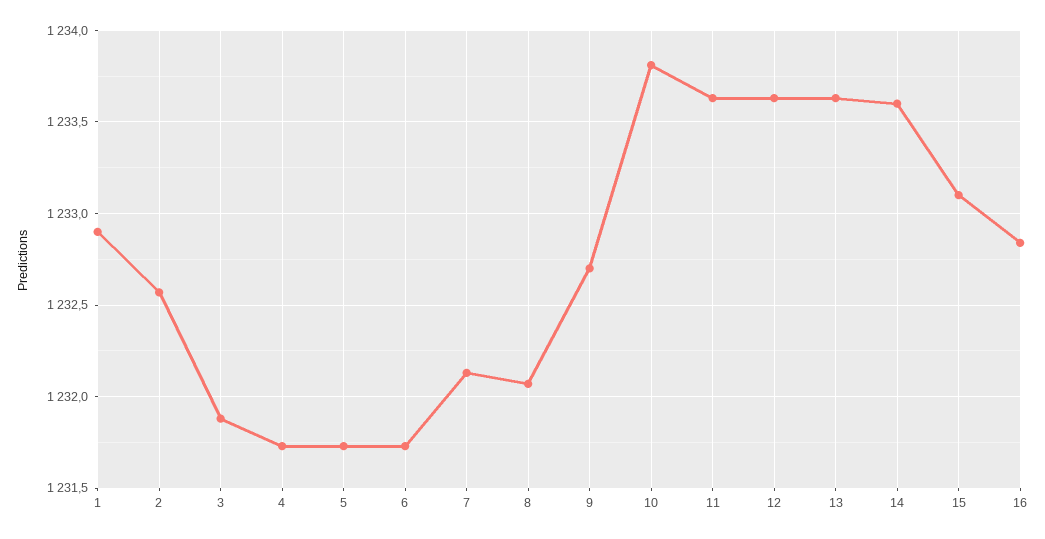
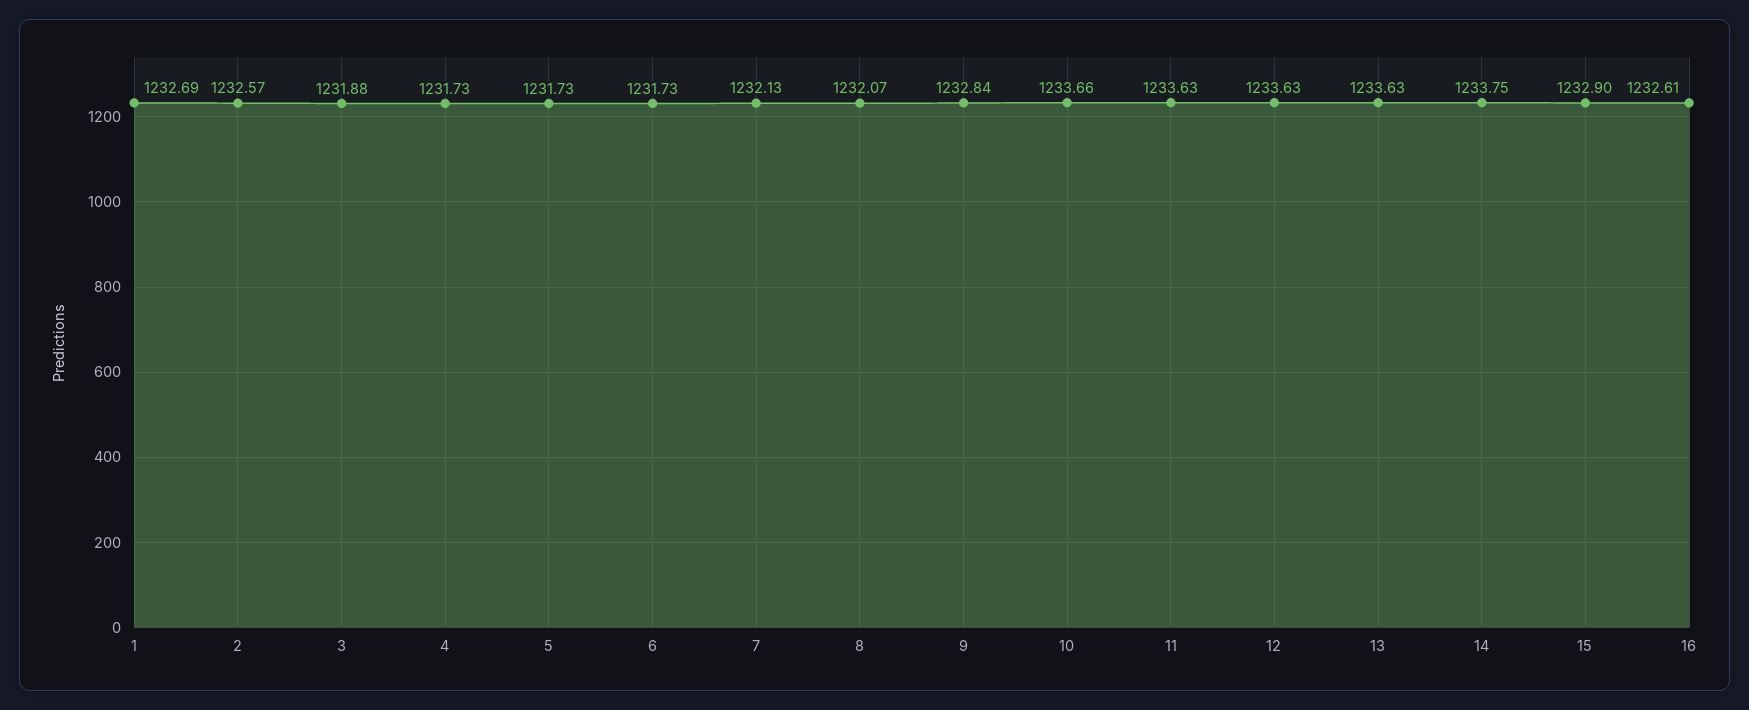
  {
-   "1": 1232.9,
+   "1": 1232.69,
    "2": 1232.57,
    "3": 1231.88,
    "4": 1231.73,
    "5": 1231.73,
    "6": 1231.73,
    "7": 1232.13,
    "8": 1232.07,
-   "9": 1232.7,
+   "9": 1232.84,
-   "10": 1233.8,
+   "10": 1233.66,
    "11": 1233.63,
    "12": 1233.63,
    "13": 1233.63,
-   "14": 1233.6,
+   "14": 1233.75,
-   "15": 1233.1,
+   "15": 1232.9,
-   "16": 1232.85
+   "16": 1232.61
  }

